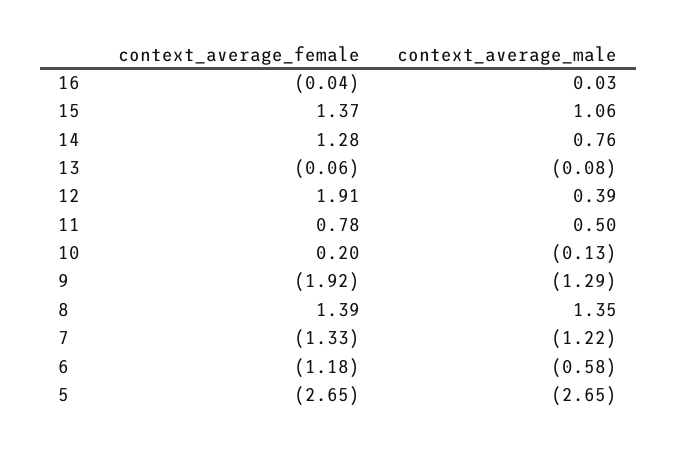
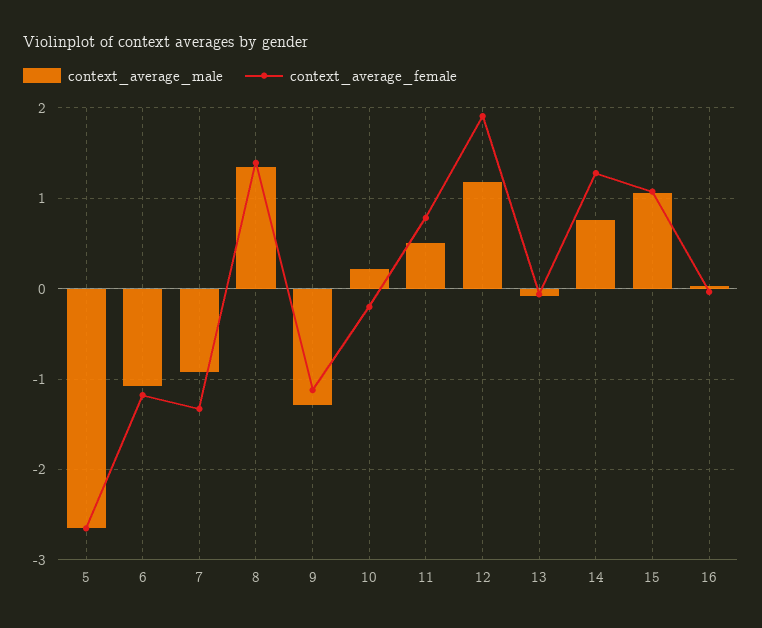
  {
    "context_average_female": {
      "16": -0.04,
-     "15": 1.37,
+     "15": 1.1,
      "14": 1.28,
      "13": -0.06,
      "12": 1.91,
      "11": 0.78,
-     "10": 0.2,
+     "10": -0.2,
-     "9": -1.92,
+     "9": -1.1,
      "8": 1.39,
      "7": -1.33,
      "6": -1.18,
      "5": -2.65
    },
    "context_average_male": {
      "16": 0.03,
      "15": 1.06,
      "14": 0.76,
      "13": -0.08,
-     "12": 0.39,
+     "12": 1.2,
      "11": 0.5,
-     "10": -0.13,
+     "10": 0.2,
      "9": -1.29,
      "8": 1.35,
-     "7": -1.22,
+     "7": -0.9,
-     "6": -0.58,
+     "6": -1.1,
      "5": -2.65
    }
  }

